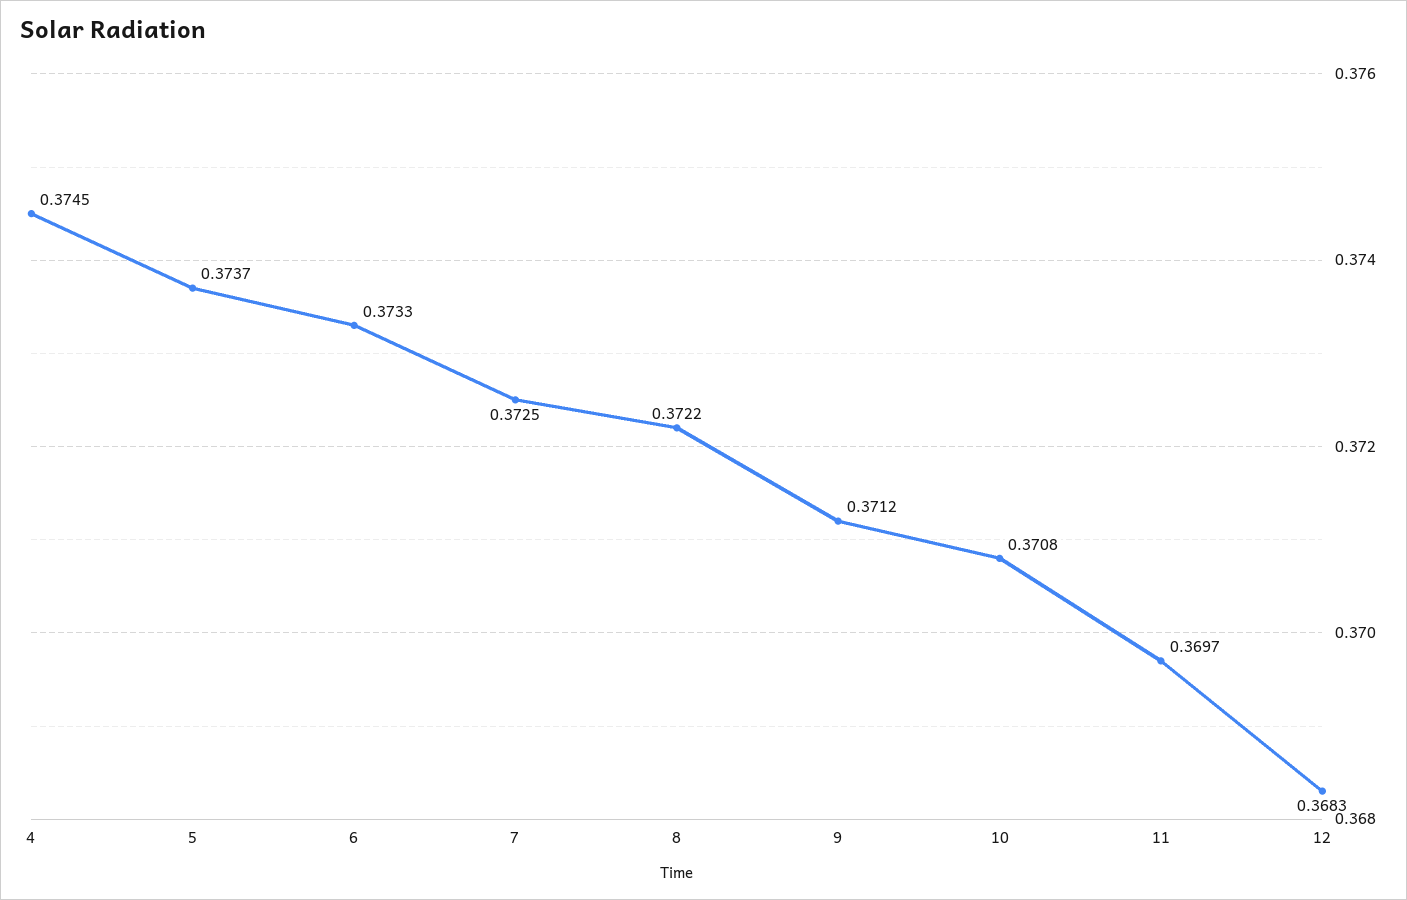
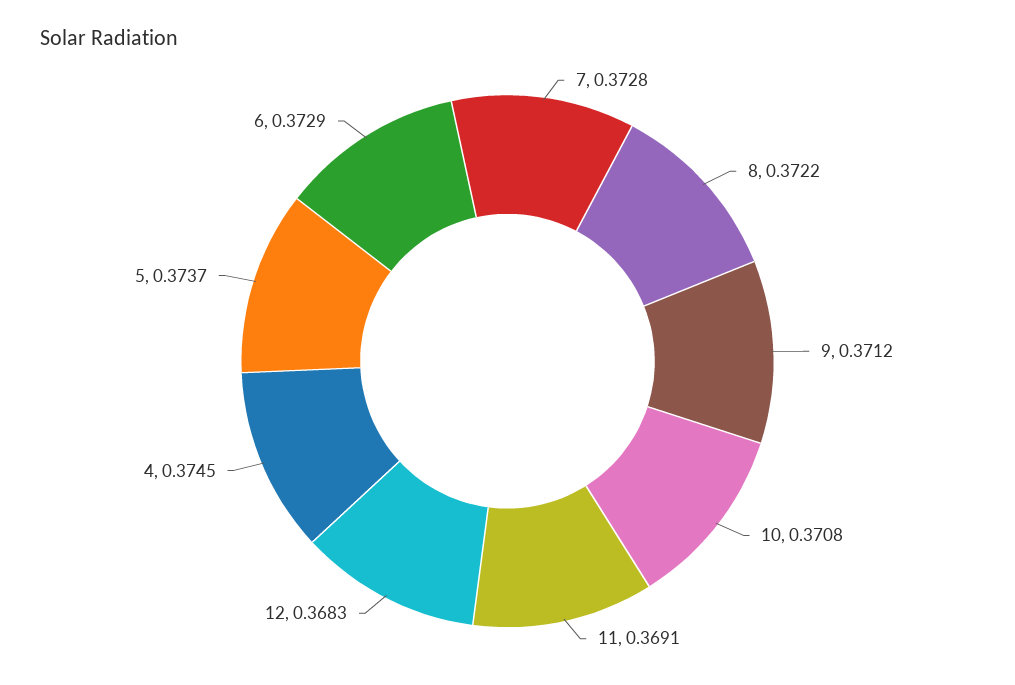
  {
    "4": 0.3745,
    "5": 0.3737,
-   "6": 0.3733,
+   "6": 0.3729,
-   "7": 0.3725,
+   "7": 0.3728,
    "8": 0.3722,
    "9": 0.3712,
    "10": 0.3708,
-   "11": 0.3697,
+   "11": 0.3691,
    "12": 0.3683
  }

